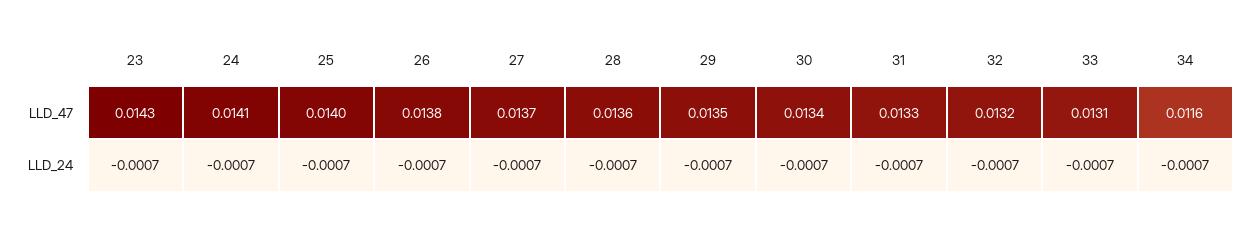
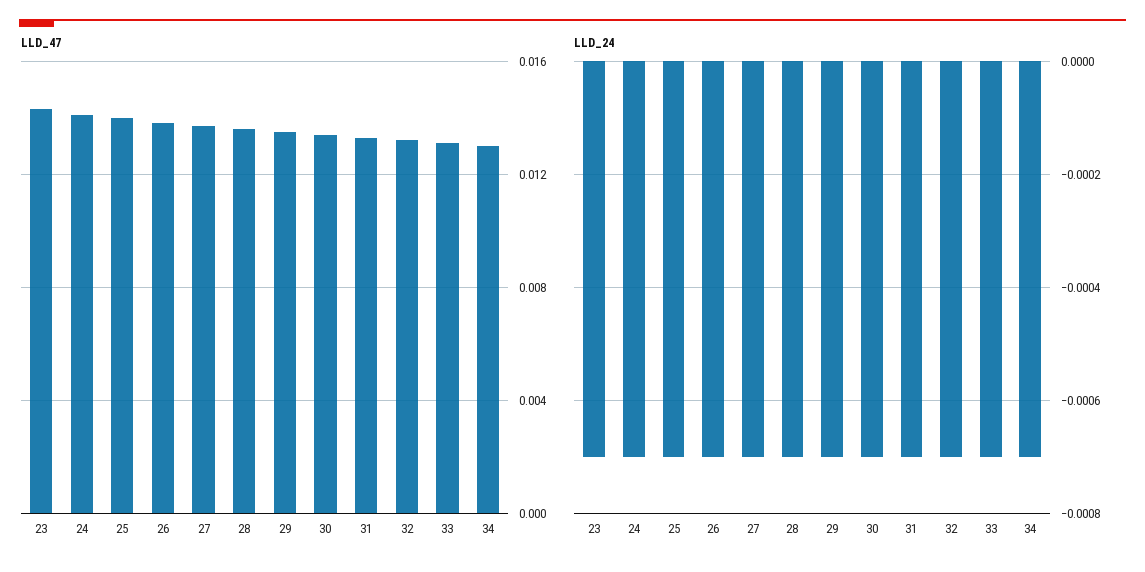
  {
    "LLD_47": {
      "23": 0.0143,
      "24": 0.0141,
      "25": 0.014,
      "26": 0.0138,
      "27": 0.0137,
      "28": 0.0136,
      "29": 0.0135,
      "30": 0.0134,
      "31": 0.0133,
      "32": 0.0132,
      "33": 0.0131,
-     "34": 0.0116
+     "34": 0.013
    },
    "LLD_24": {
      "23": -0.0007,
      "24": -0.0007,
      "25": -0.0007,
      "26": -0.0007,
      "27": -0.0007,
      "28": -0.0007,
      "29": -0.0007,
      "30": -0.0007,
      "31": -0.0007,
      "32": -0.0007,
      "33": -0.0007,
      "34": -0.0007
    }
  }

